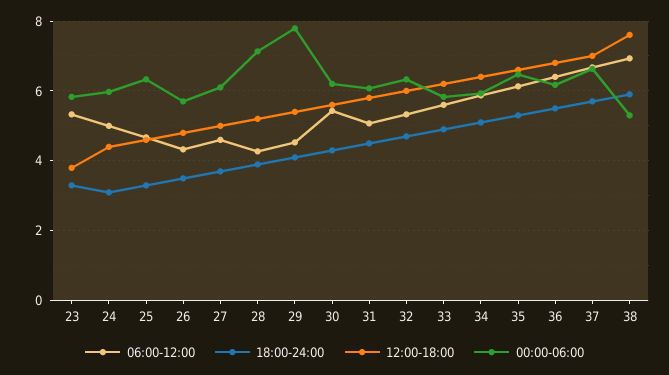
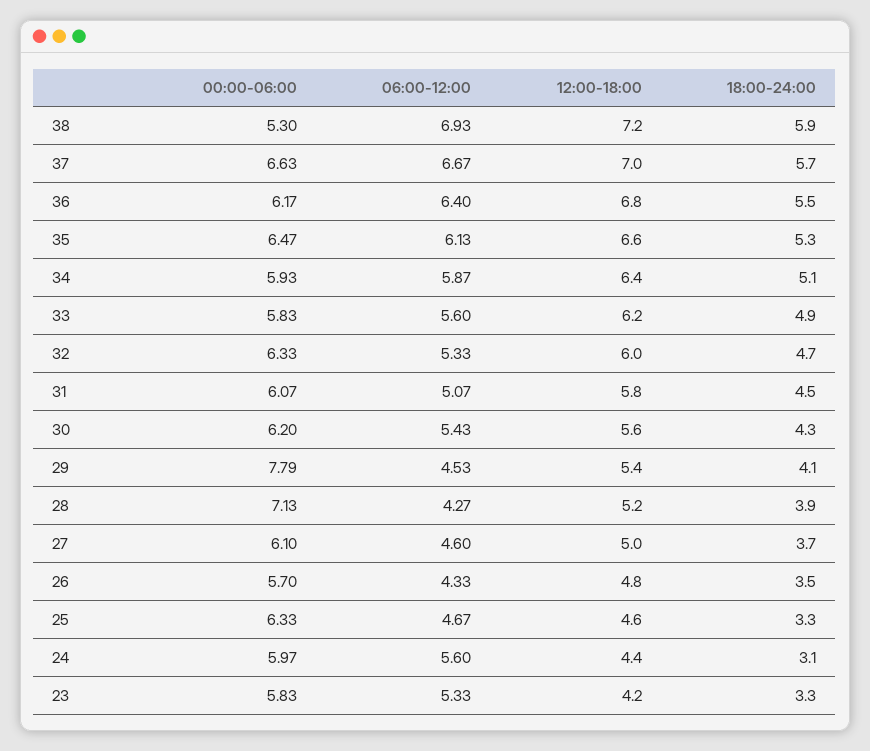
  {
    "06:00-12:00": {
      "23": 5.33,
-     "24": 5,
+     "24": 5.6,
      "25": 4.67,
      "26": 4.33,
      "27": 4.6,
      "28": 4.27,
      "29": 4.53,
      "30": 5.43,
      "31": 5.07,
      "32": 5.33,
      "33": 5.6,
      "34": 5.87,
      "35": 6.13,
      "36": 6.4,
      "37": 6.67,
      "38": 6.93
    },
    "18:00-24:00": {
      "23": 3.3,
      "24": 3.1,
      "25": 3.3,
      "26": 3.5,
      "27": 3.7,
      "28": 3.9,
      "29": 4.1,
      "30": 4.3,
      "31": 4.5,
      "32": 4.7,
      "33": 4.9,
      "34": 5.1,
      "35": 5.3,
      "36": 5.5,
      "37": 5.7,
      "38": 5.9
    },
    "12:00-18:00": {
-     "23": 3.8,
+     "23": 4.2,
      "24": 4.4,
      "25": 4.6,
      "26": 4.8,
      "27": 5,
      "28": 5.2,
      "29": 5.4,
      "30": 5.6,
      "31": 5.8,
      "32": 6,
      "33": 6.2,
      "34": 6.4,
      "35": 6.6,
      "36": 6.8,
      "37": 7,
-     "38": 7.6
+     "38": 7.2
    },
    "00:00-06:00": {
      "23": 5.83,
      "24": 5.97,
      "25": 6.33,
      "26": 5.7,
      "27": 6.1,
      "28": 7.13,
      "29": 7.79,
      "30": 6.2,
      "31": 6.07,
      "32": 6.33,
      "33": 5.83,
      "34": 5.93,
      "35": 6.47,
      "36": 6.17,
      "37": 6.63,
      "38": 5.3
    }
  }

